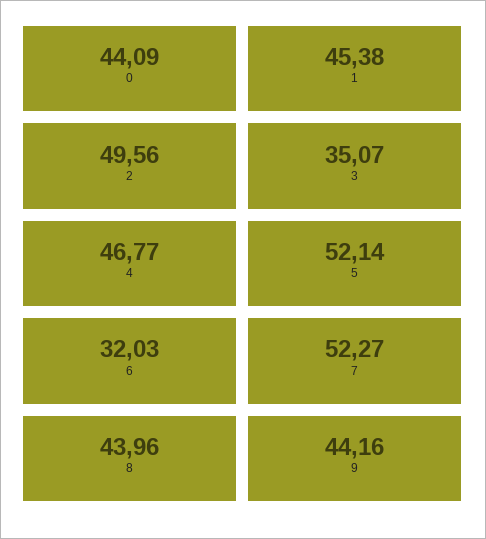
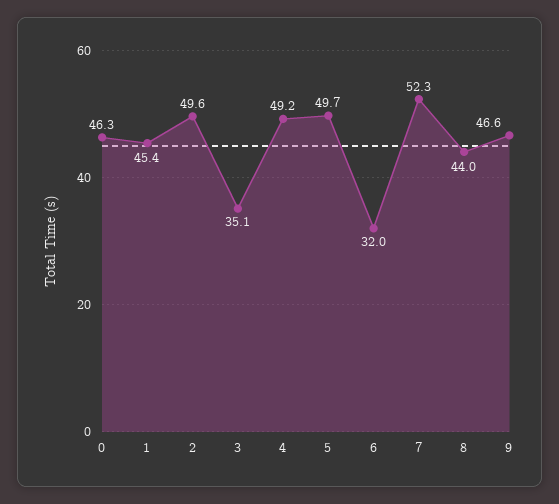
  {
-   "0": 44.09,
+   "0": 46.3,
    "1": 45.38,
    "2": 49.56,
    "3": 35.07,
-   "4": 46.77,
+   "4": 49.2,
-   "5": 52.14,
+   "5": 49.7,
    "6": 32.03,
    "7": 52.27,
    "8": 43.96,
-   "9": 44.16
+   "9": 46.6
  }

